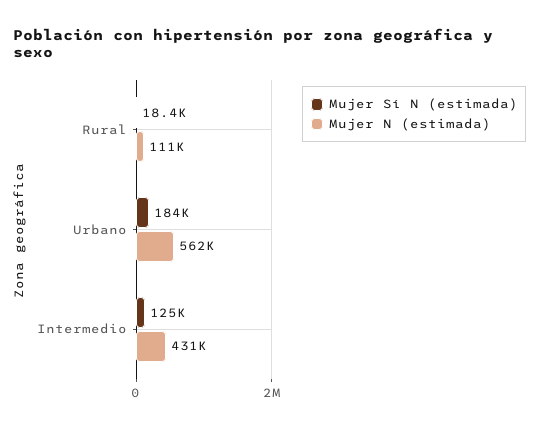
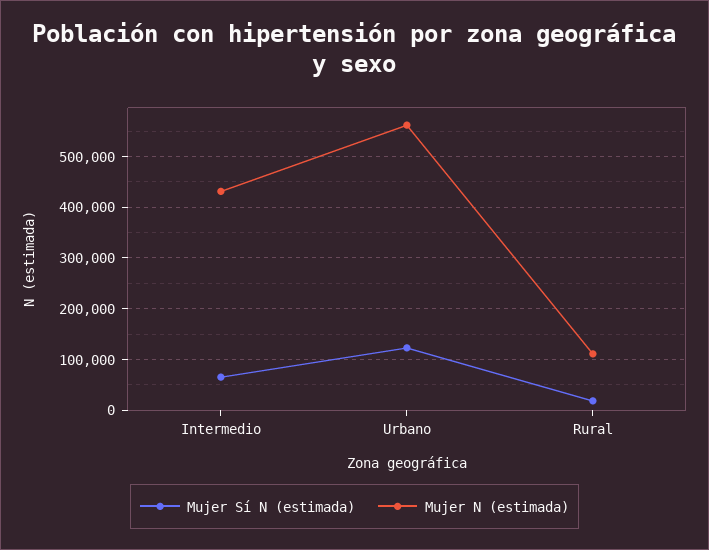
  {
    "Mujer Sí N (estimada)": {
      "Rural": 18400,
-     "Urbano": 184000,
+     "Urbano": 120000,
-     "Intermedio": 125000
+     "Intermedio": 60000
    },
    "Mujer N (estimada)": {
      "Rural": 111000,
      "Urbano": 562000,
      "Intermedio": 431000
    }
  }

